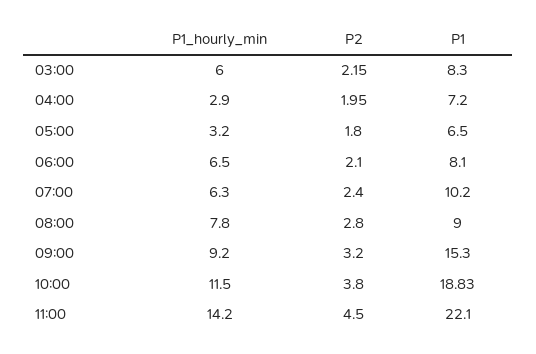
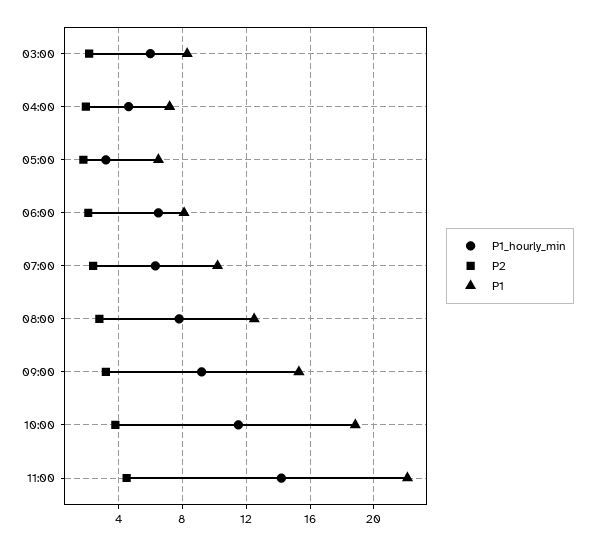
  {
    "P1_hourly_min": {
      "03:00": 6,
-     "04:00": 2.9,
+     "04:00": 4.5,
      "05:00": 3.2,
      "06:00": 6.5,
      "07:00": 6.3,
      "08:00": 7.8,
      "09:00": 9.2,
      "10:00": 11.5,
      "11:00": 14.2
    },
    "P2": {
      "03:00": 2.15,
      "04:00": 1.95,
      "05:00": 1.8,
      "06:00": 2.1,
      "07:00": 2.4,
      "08:00": 2.8,
      "09:00": 3.2,
      "10:00": 3.8,
      "11:00": 4.5
    },
    "P1": {
      "03:00": 8.3,
      "04:00": 7.2,
      "05:00": 6.5,
      "06:00": 8.1,
      "07:00": 10.2,
-     "08:00": 9,
+     "08:00": 12.5,
      "09:00": 15.3,
      "10:00": 18.83,
      "11:00": 22.1
    }
  }

